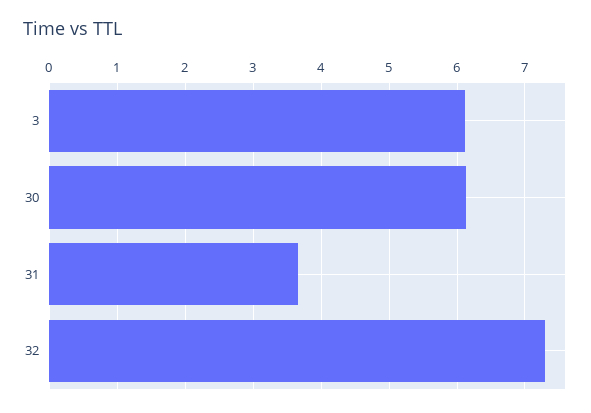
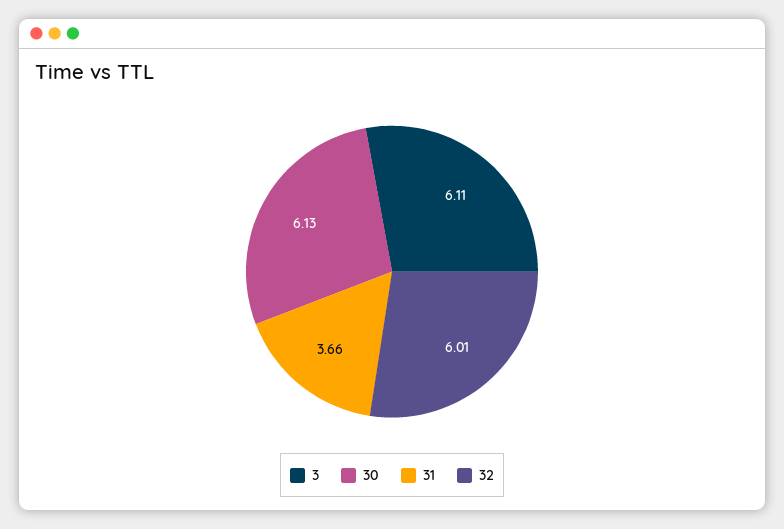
  {
    "3": 6.11,
    "30": 6.13,
    "31": 3.66,
-   "32": 7.3
+   "32": 6.01
  }

